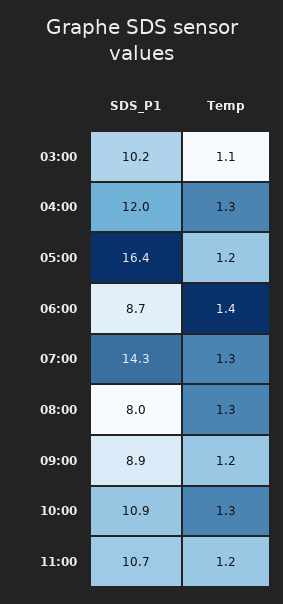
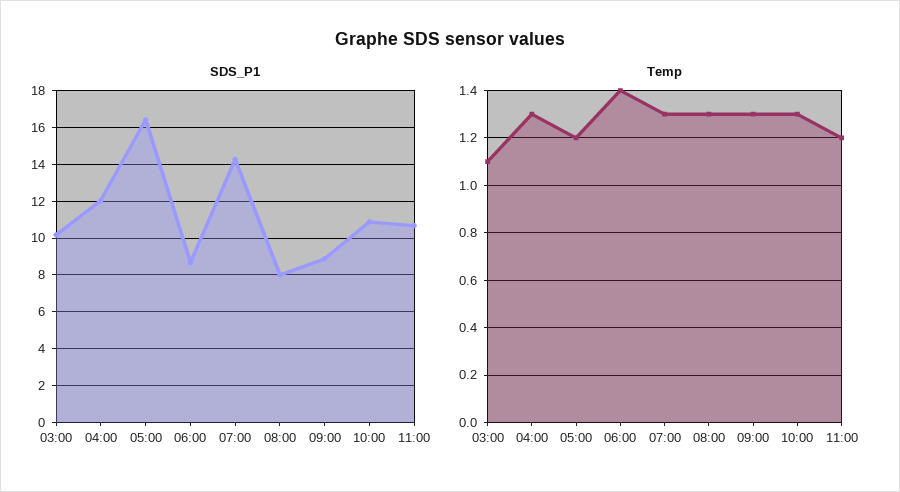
  {
    "SDS_P1": {
      "03:00": 10.2,
      "04:00": 12,
      "05:00": 16.4,
      "06:00": 8.7,
      "07:00": 14.3,
      "08:00": 8,
      "09:00": 8.9,
      "10:00": 10.9,
      "11:00": 10.7
    },
    "Temp": {
      "03:00": 1.1,
      "04:00": 1.3,
      "05:00": 1.2,
      "06:00": 1.4,
      "07:00": 1.3,
      "08:00": 1.3,
-     "09:00": 1.2,
+     "09:00": 1.3,
      "10:00": 1.3,
      "11:00": 1.2
    }
  }

